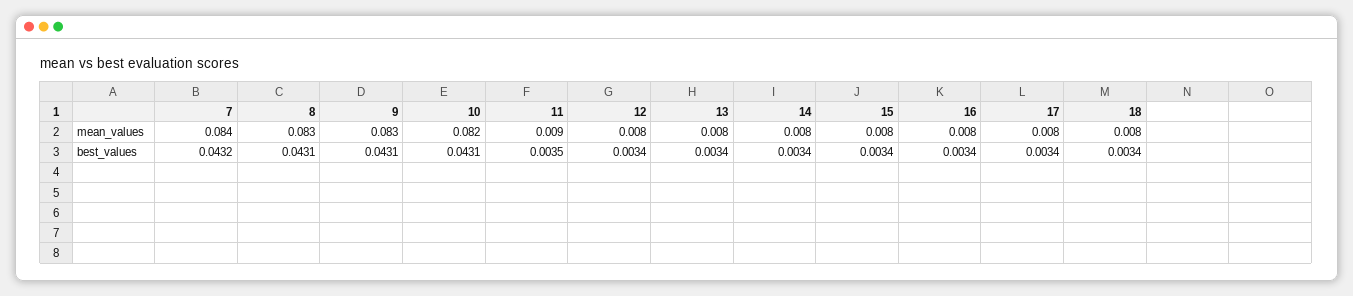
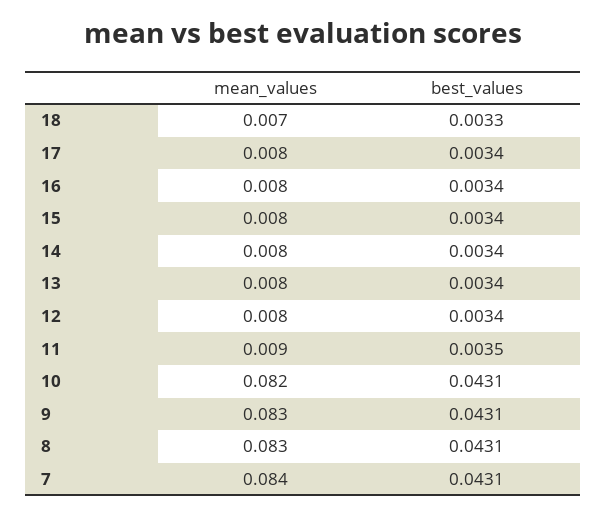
  {
    "7": {
      "mean_values": 0.084,
-     "best_values": 0.0432
+     "best_values": 0.0431
    },
    "8": {
      "mean_values": 0.083,
      "best_values": 0.0431
    },
    "9": {
      "mean_values": 0.083,
      "best_values": 0.0431
    },
    "10": {
      "mean_values": 0.082,
      "best_values": 0.0431
    },
    "11": {
      "mean_values": 0.009,
      "best_values": 0.0035
    },
    "12": {
      "mean_values": 0.008,
      "best_values": 0.0034
    },
    "13": {
      "mean_values": 0.008,
      "best_values": 0.0034
    },
    "14": {
      "mean_values": 0.008,
      "best_values": 0.0034
    },
    "15": {
      "mean_values": 0.008,
      "best_values": 0.0034
    },
    "16": {
      "mean_values": 0.008,
      "best_values": 0.0034
    },
    "17": {
      "mean_values": 0.008,
      "best_values": 0.0034
    },
    "18": {
-     "mean_values": 0.008,
+     "mean_values": 0.007,
-     "best_values": 0.0034
+     "best_values": 0.0033
    }
  }

